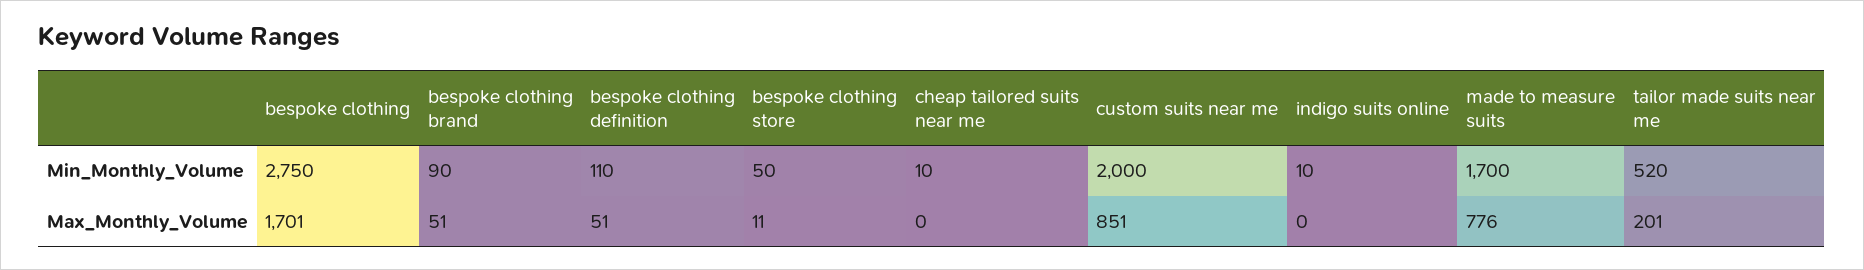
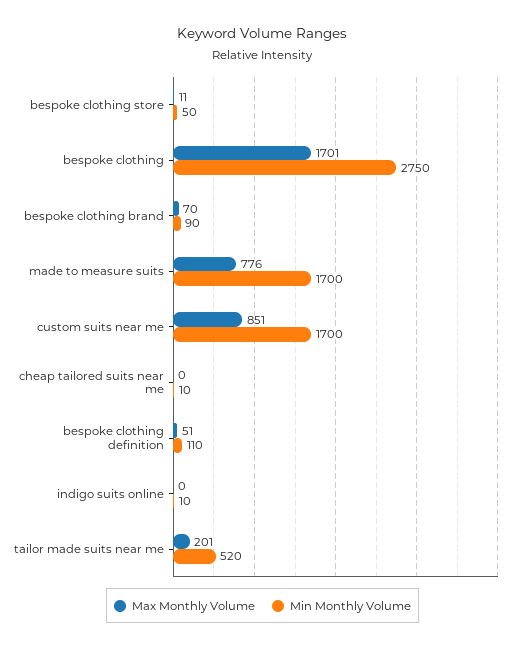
  {
    "Min_Monthly_Volume": {
      "bespoke clothing": 2750,
      "bespoke clothing brand": 90,
      "bespoke clothing definition": 110,
      "bespoke clothing store": 50,
      "cheap tailored suits near me": 10,
-     "custom suits near me": 2000,
+     "custom suits near me": 1700,
      "indigo suits online": 10,
      "made to measure suits": 1700,
      "tailor made suits near me": 520
    },
    "Max_Monthly_Volume": {
      "bespoke clothing": 1701,
-     "bespoke clothing brand": 51,
+     "bespoke clothing brand": 70,
      "bespoke clothing definition": 51,
      "bespoke clothing store": 11,
      "cheap tailored suits near me": 0,
      "custom suits near me": 851,
      "indigo suits online": 0,
      "made to measure suits": 776,
      "tailor made suits near me": 201
    }
  }

